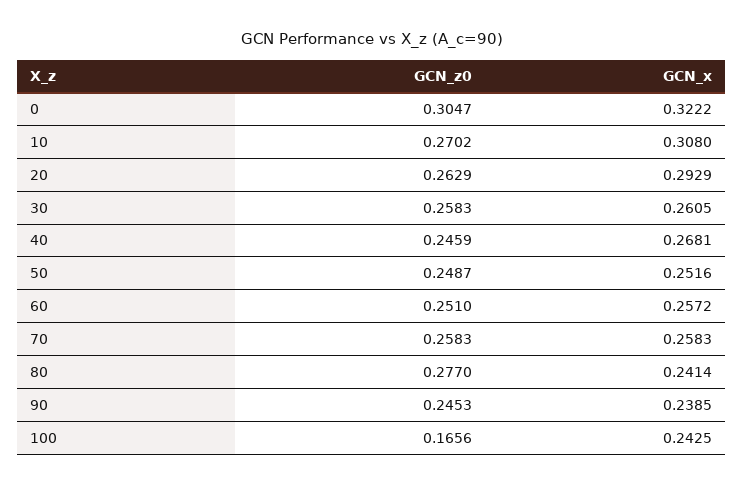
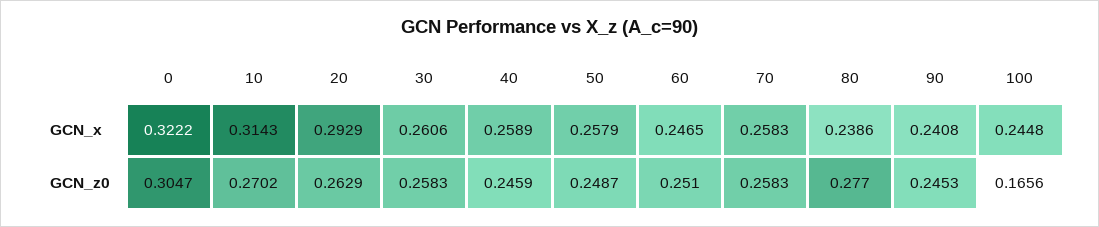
  {
    "GCN_z0": {
      "0": 0.3047,
      "10": 0.2702,
      "20": 0.2629,
      "30": 0.2583,
      "40": 0.2459,
      "50": 0.2487,
      "60": 0.251,
      "70": 0.2583,
      "80": 0.277,
      "90": 0.2453,
      "100": 0.1656
    },
    "GCN_x": {
      "0": 0.3222,
-     "10": 0.308,
+     "10": 0.3143,
      "20": 0.2929,
-     "30": 0.2605,
+     "30": 0.2606,
-     "40": 0.2681,
+     "40": 0.2589,
-     "50": 0.2516,
+     "50": 0.2579,
-     "60": 0.2572,
+     "60": 0.2465,
      "70": 0.2583,
-     "80": 0.2414,
+     "80": 0.2386,
-     "90": 0.2385,
+     "90": 0.2408,
-     "100": 0.2425
+     "100": 0.2448
    }
  }

